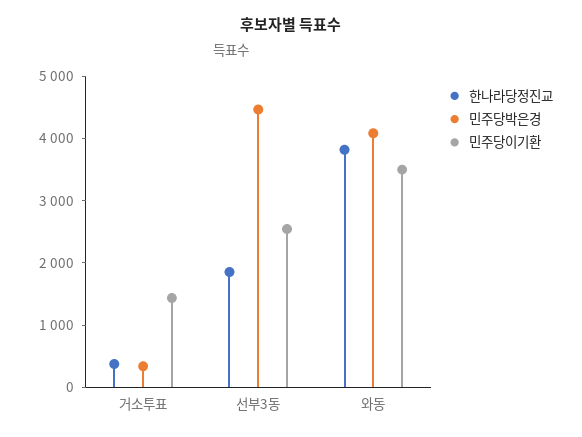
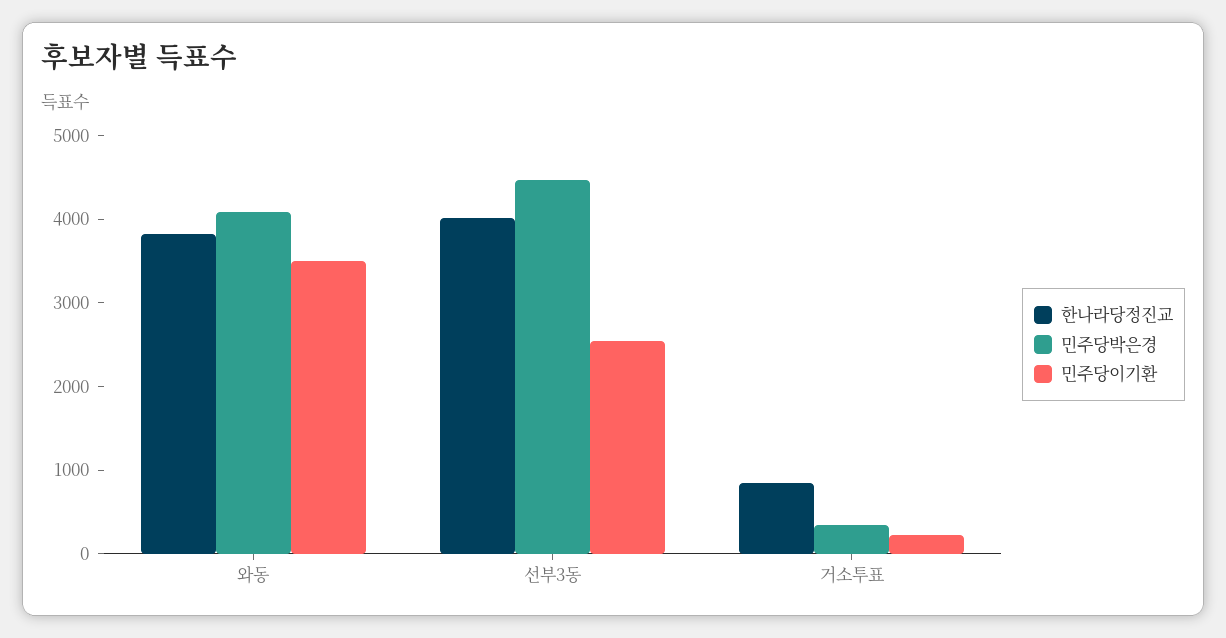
  {
    "한나라당정진교": {
-     "거소투표": 400,
+     "거소투표": 800,
-     "선부3동": 1800,
+     "선부3동": 4000,
      "와동": 3800
    },
    "민주당박은경": {
      "거소투표": 400,
      "선부3동": 4400,
      "와동": 4000
    },
    "민주당이기환": {
-     "거소투표": 1400,
+     "거소투표": 200,
      "선부3동": 2600,
      "와동": 3600
    }
  }

